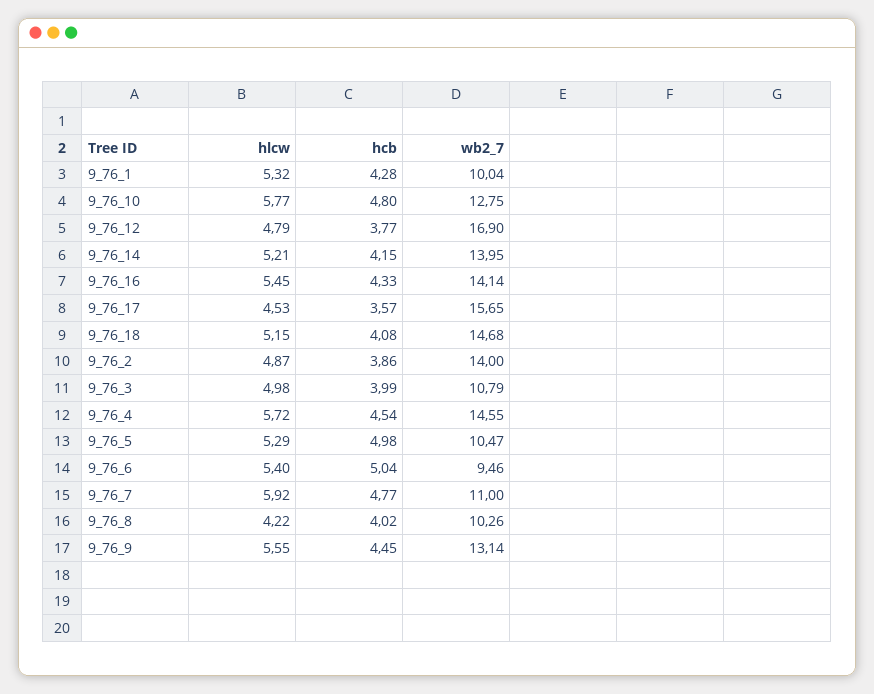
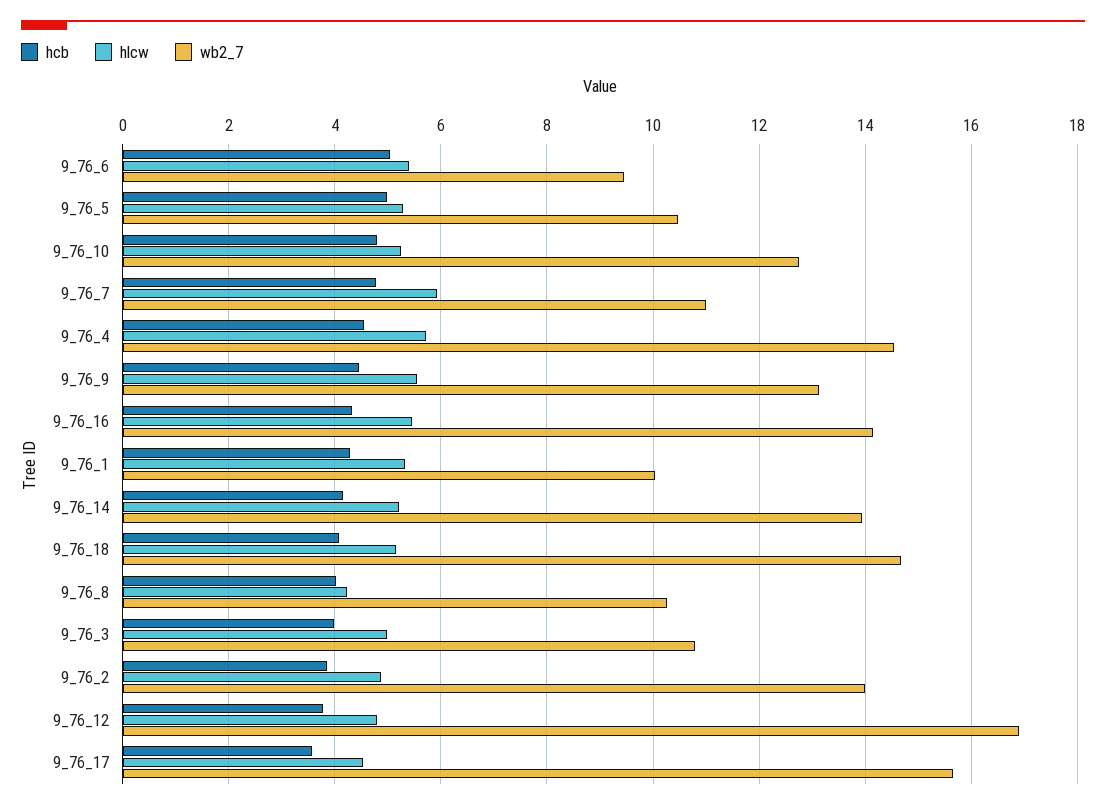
  {
    "hlcw": {
      "9_76_1": 5.32,
-     "9_76_10": 5.77,
+     "9_76_10": 5.2,
      "9_76_12": 4.79,
      "9_76_14": 5.21,
      "9_76_16": 5.45,
      "9_76_17": 4.53,
      "9_76_18": 5.15,
      "9_76_2": 4.87,
      "9_76_3": 4.98,
      "9_76_4": 5.72,
      "9_76_5": 5.29,
      "9_76_6": 5.4,
      "9_76_7": 5.92,
      "9_76_8": 4.22,
      "9_76_9": 5.55
    },
    "hcb": {
      "9_76_1": 4.28,
      "9_76_10": 4.8,
      "9_76_12": 3.77,
      "9_76_14": 4.15,
      "9_76_16": 4.33,
      "9_76_17": 3.57,
      "9_76_18": 4.08,
      "9_76_2": 3.86,
      "9_76_3": 3.99,
      "9_76_4": 4.54,
      "9_76_5": 4.98,
      "9_76_6": 5.04,
      "9_76_7": 4.77,
      "9_76_8": 4.02,
      "9_76_9": 4.45
    },
    "wb2_7": {
      "9_76_1": 10.04,
      "9_76_10": 12.75,
      "9_76_12": 16.9,
      "9_76_14": 13.95,
      "9_76_16": 14.14,
      "9_76_17": 15.65,
      "9_76_18": 14.68,
      "9_76_2": 14,
      "9_76_3": 10.79,
      "9_76_4": 14.55,
      "9_76_5": 10.47,
      "9_76_6": 9.46,
      "9_76_7": 11,
      "9_76_8": 10.26,
      "9_76_9": 13.14
    }
  }

